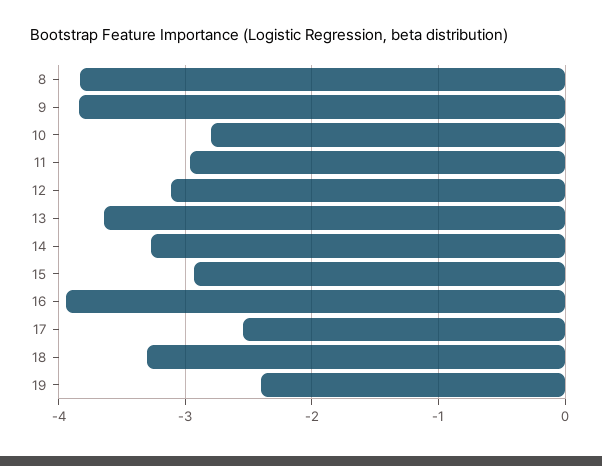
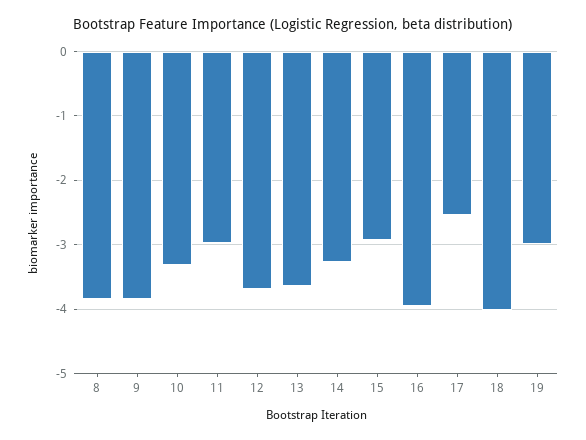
  {
    "8": -3.8,
    "9": -3.8,
-   "10": -2.8,
+   "10": -3.3,
    "11": -3,
-   "12": -3.1,
+   "12": -3.7,
    "13": -3.6,
    "14": -3.3,
    "15": -2.9,
    "16": -3.9,
    "17": -2.5,
-   "18": -3.3,
+   "18": -4,
-   "19": -2.4
+   "19": -3
  }

